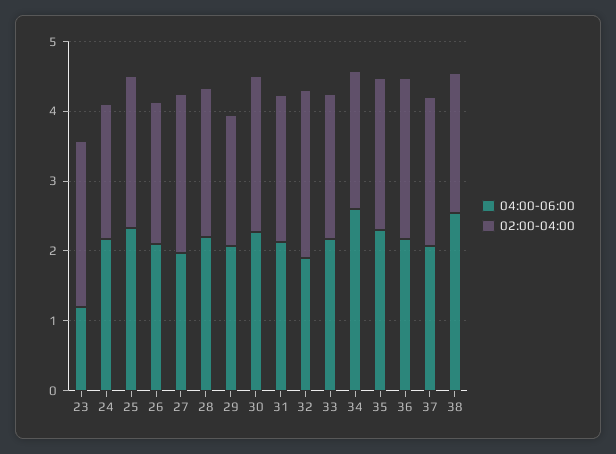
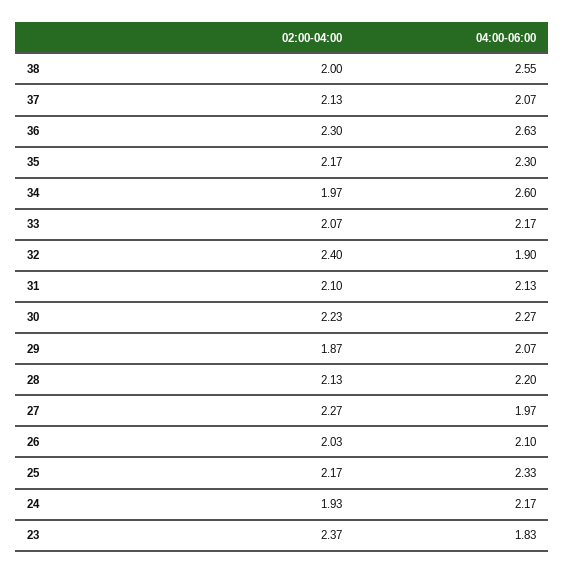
  {
    "04:00-06:00": {
-     "23": 1.2,
+     "23": 1.83,
      "24": 2.17,
      "25": 2.33,
      "26": 2.1,
      "27": 1.97,
      "28": 2.2,
      "29": 2.07,
      "30": 2.27,
      "31": 2.13,
      "32": 1.9,
      "33": 2.17,
      "34": 2.6,
      "35": 2.3,
-     "36": 2.2,
+     "36": 2.63,
      "37": 2.07,
      "38": 2.55
    },
    "02:00-04:00": {
      "23": 2.37,
      "24": 1.93,
      "25": 2.17,
      "26": 2.03,
      "27": 2.27,
      "28": 2.13,
      "29": 1.87,
      "30": 2.23,
      "31": 2.1,
      "32": 2.4,
      "33": 2.07,
      "34": 1.97,
      "35": 2.17,
      "36": 2.3,
      "37": 2.13,
      "38": 2
    }
  }

